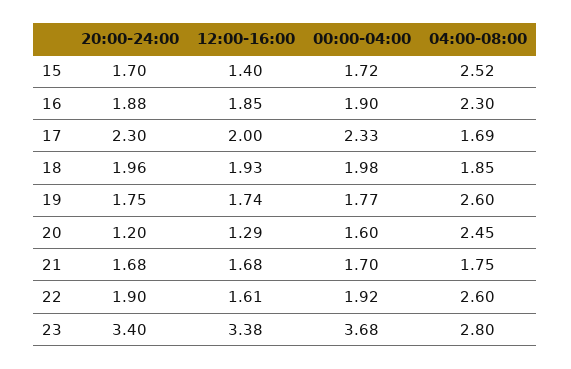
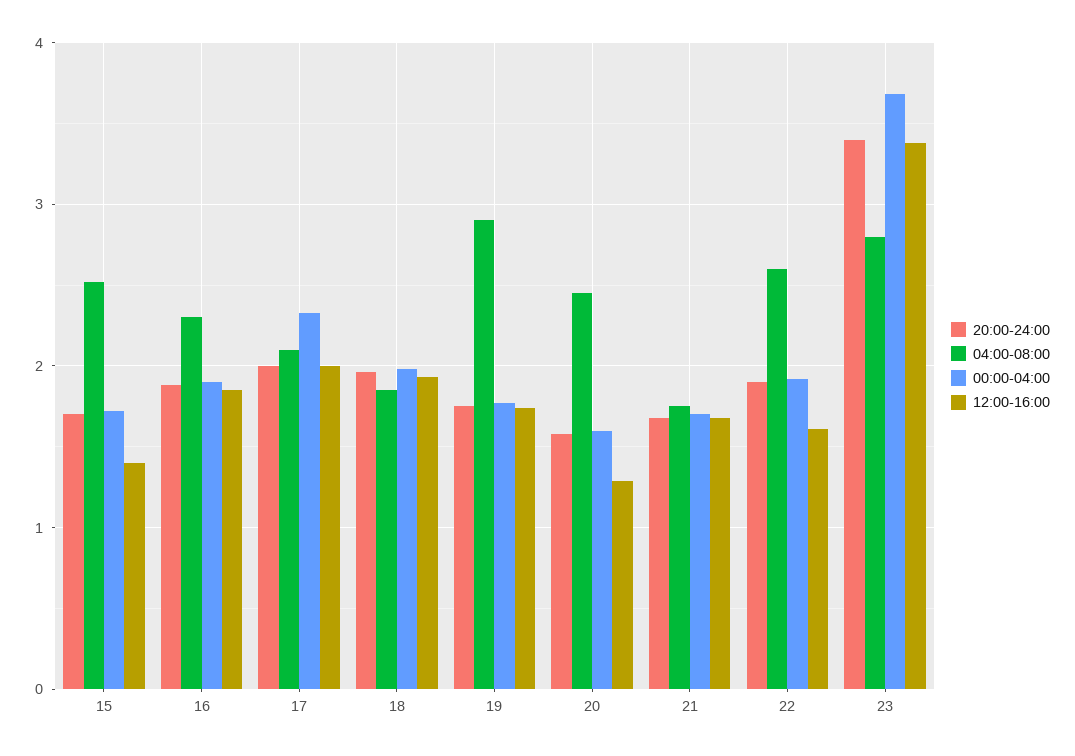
  {
    "20:00-24:00": {
      "15": 1.7,
      "16": 1.88,
-     "17": 2.3,
+     "17": 2,
      "18": 1.96,
      "19": 1.75,
-     "20": 1.2,
+     "20": 1.6,
      "21": 1.68,
      "22": 1.9,
      "23": 3.4
    },
    "12:00-16:00": {
      "15": 1.4,
      "16": 1.85,
      "17": 2,
      "18": 1.93,
      "19": 1.74,
      "20": 1.29,
      "21": 1.68,
      "22": 1.61,
      "23": 3.38
    },
    "00:00-04:00": {
      "15": 1.72,
      "16": 1.9,
      "17": 2.33,
      "18": 1.98,
      "19": 1.77,
      "20": 1.6,
      "21": 1.7,
      "22": 1.92,
      "23": 3.68
    },
    "04:00-08:00": {
      "15": 2.52,
      "16": 2.3,
-     "17": 1.69,
+     "17": 2.1,
      "18": 1.85,
-     "19": 2.6,
+     "19": 2.9,
      "20": 2.45,
      "21": 1.75,
      "22": 2.6,
      "23": 2.8
    }
  }

